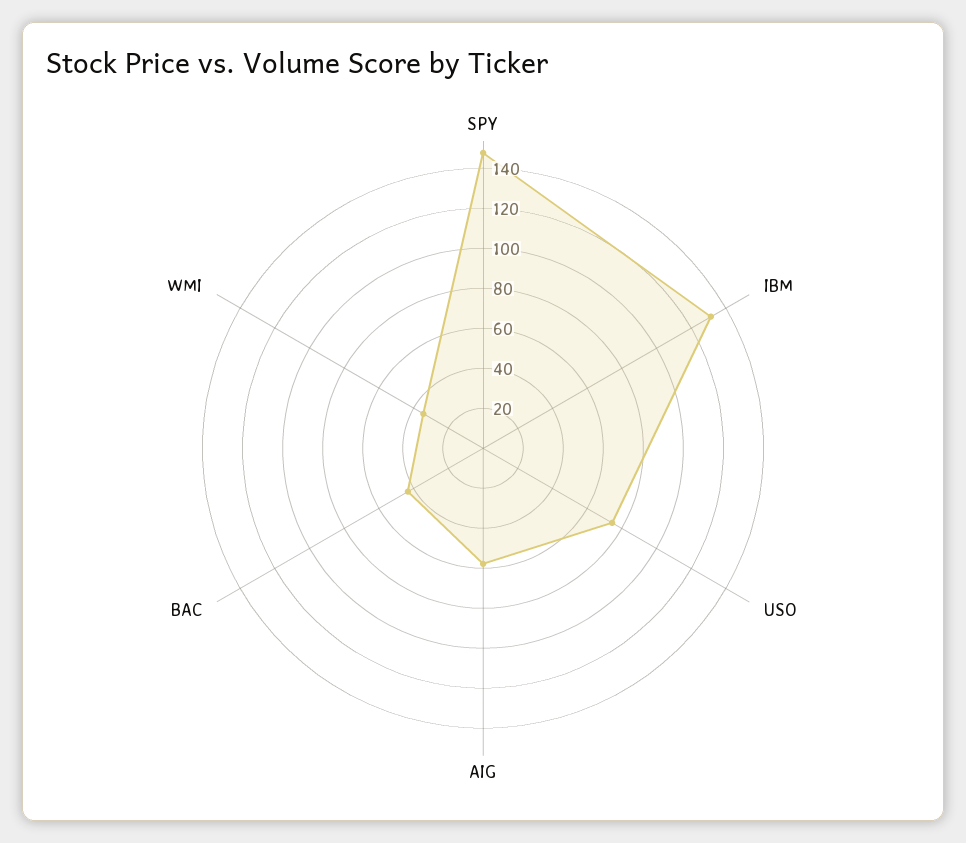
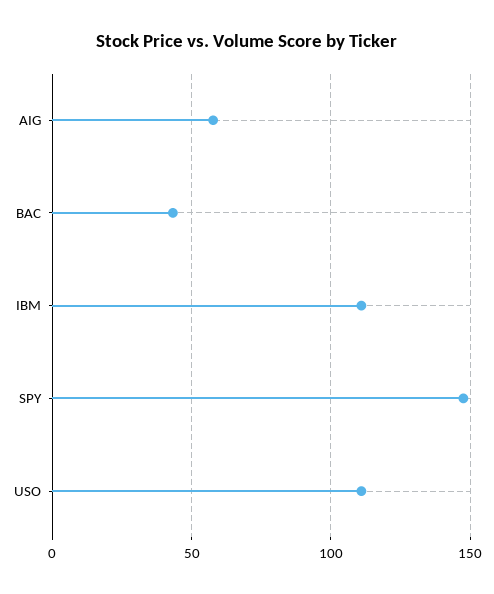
  {
    "SPY": 150,
-   "IBM": 130,
+   "IBM": 110,
-   "USO": 75,
+   "USO": 110,
    "AIG": 60,
-   "BAC": 45,
+   "BAC": 45
-   "WMI": 35
  }

